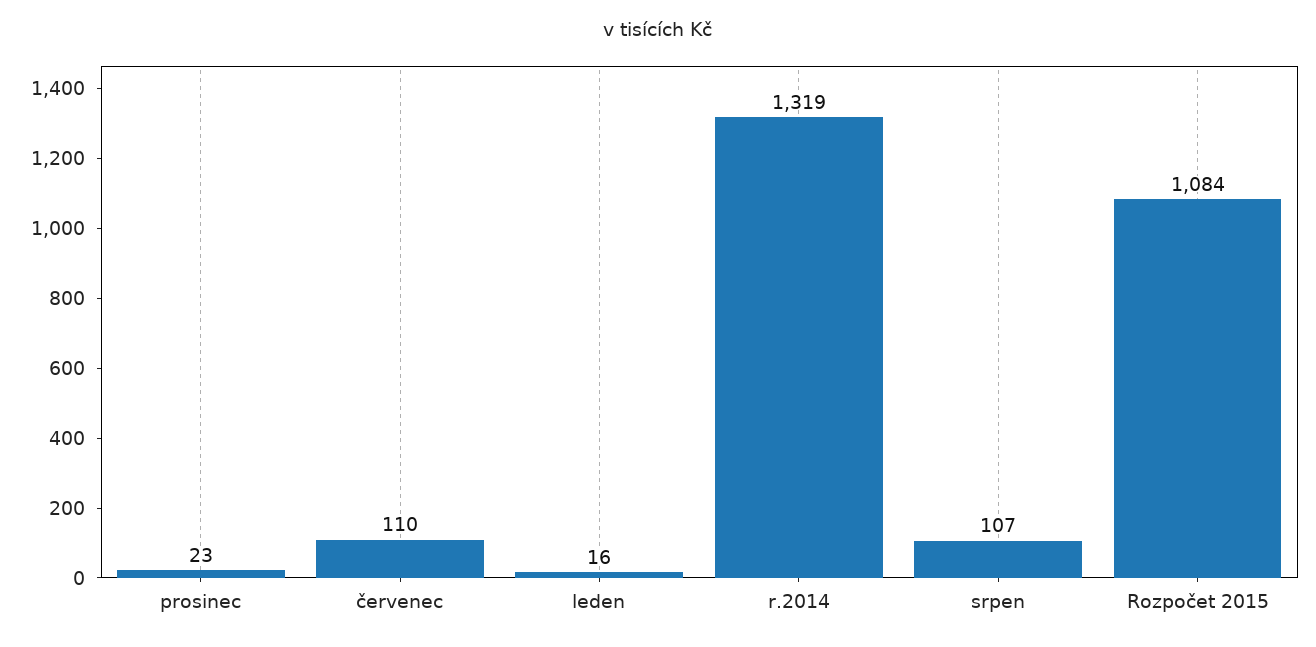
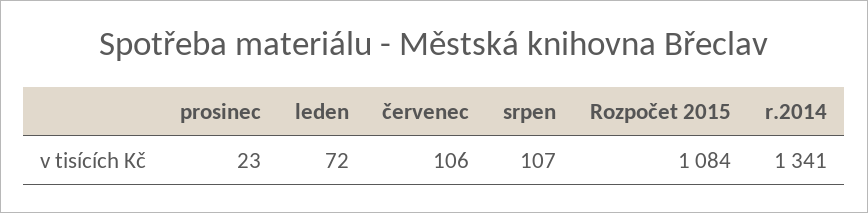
  {
    "prosinec": 23,
-   "červenec": 110,
+   "červenec": 106,
-   "leden": 16,
+   "leden": 72,
-   "r.2014": 1319,
+   "r.2014": 1341,
    "srpen": 107,
    "Rozpočet 2015": 1084
  }

